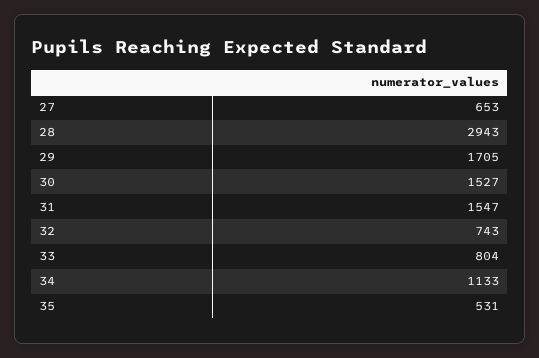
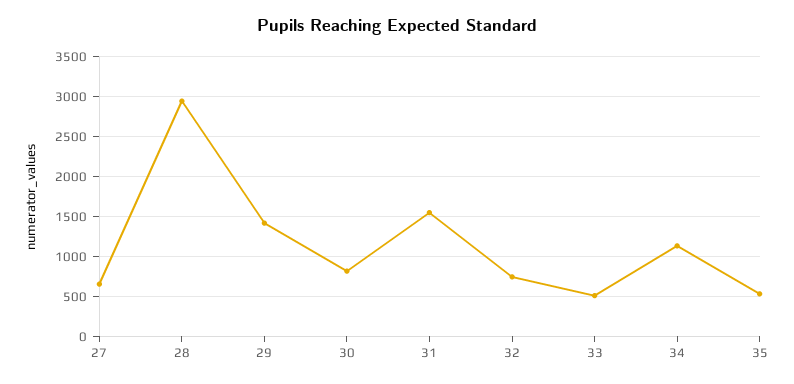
  {
    "27": 653,
    "28": 2943,
-   "29": 1705,
+   "29": 1400,
-   "30": 1527,
+   "30": 800,
    "31": 1547,
    "32": 743,
-   "33": 804,
+   "33": 500,
    "34": 1133,
    "35": 531
  }

